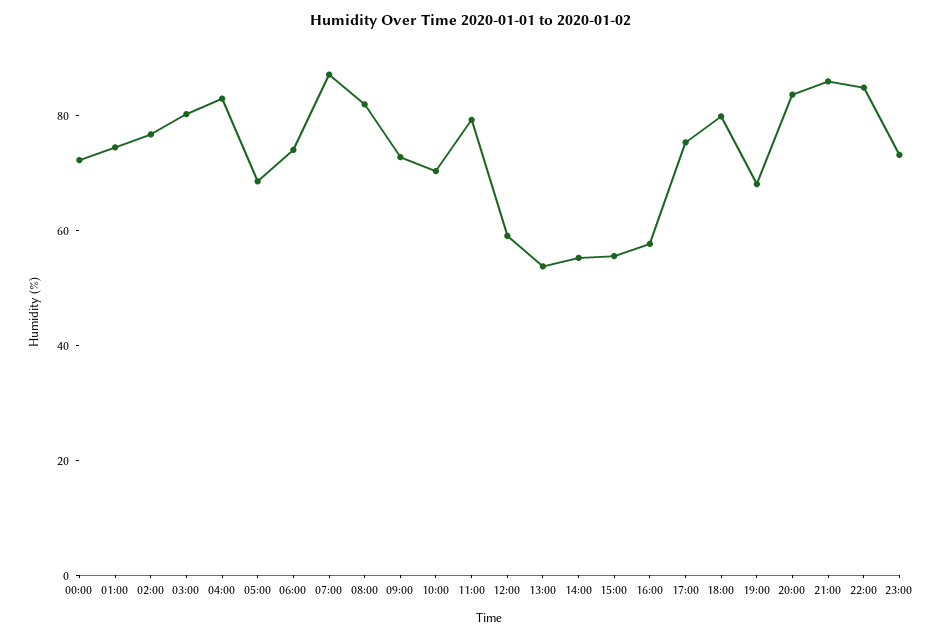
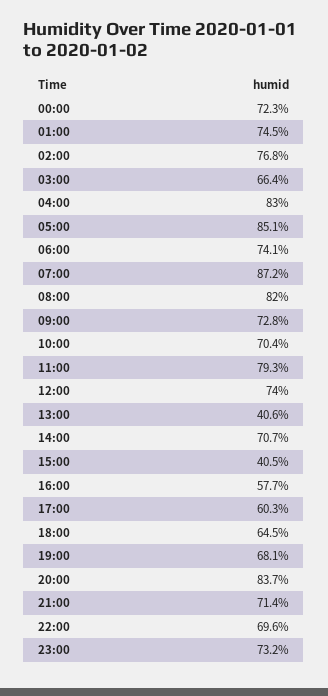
  {
    "00:00": 72.3,
    "01:00": 74.5,
    "02:00": 76.8,
-   "03:00": 80,
+   "03:00": 66.4,
    "04:00": 83,
-   "05:00": 70,
+   "05:00": 85.1,
    "06:00": 74.1,
    "07:00": 87.2,
    "08:00": 82,
    "09:00": 72.8,
    "10:00": 70.4,
    "11:00": 79.3,
-   "12:00": 60,
+   "12:00": 74,
-   "13:00": 55,
+   "13:00": 40.6,
-   "14:00": 55,
+   "14:00": 70.7,
-   "15:00": 55,
+   "15:00": 40.5,
    "16:00": 57.7,
-   "17:00": 75,
+   "17:00": 60.3,
-   "18:00": 80,
+   "18:00": 64.5,
    "19:00": 68.1,
    "20:00": 83.7,
-   "21:00": 85,
+   "21:00": 71.4,
-   "22:00": 85,
+   "22:00": 69.6,
    "23:00": 73.2
  }

